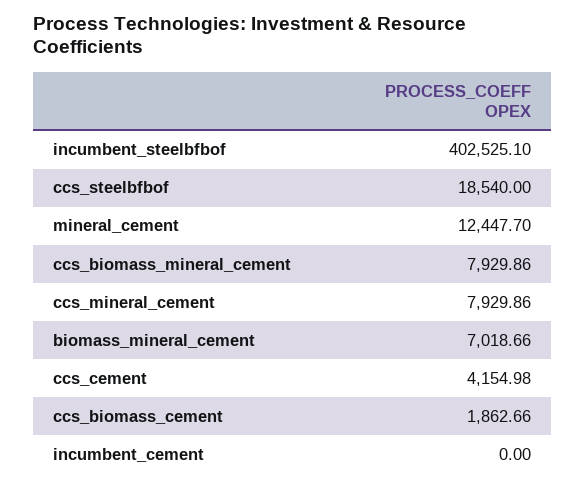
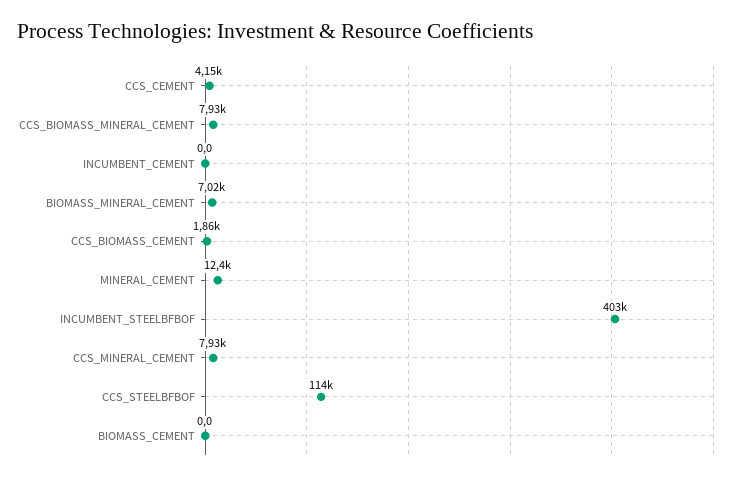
  {
    "incumbent_steelbfbof": 402525.1,
-   "ccs_steelbfbof": 18540,
+   "ccs_steelbfbof": 114000,
    "mineral_cement": 12447.7,
    "ccs_biomass_mineral_cement": 7929.86,
    "ccs_mineral_cement": 7929.86,
    "biomass_mineral_cement": 7018.66,
    "ccs_cement": 4154.98,
    "ccs_biomass_cement": 1862.66,
-   "incumbent_cement": 0
+   "incumbent_cement": 0,
+   "BIOMASS_CEMENT": 0
  }

